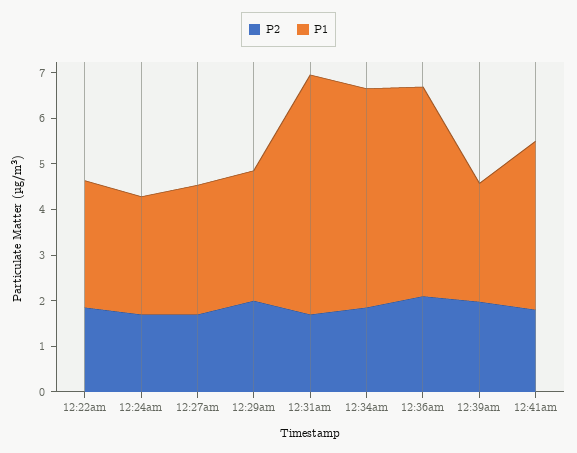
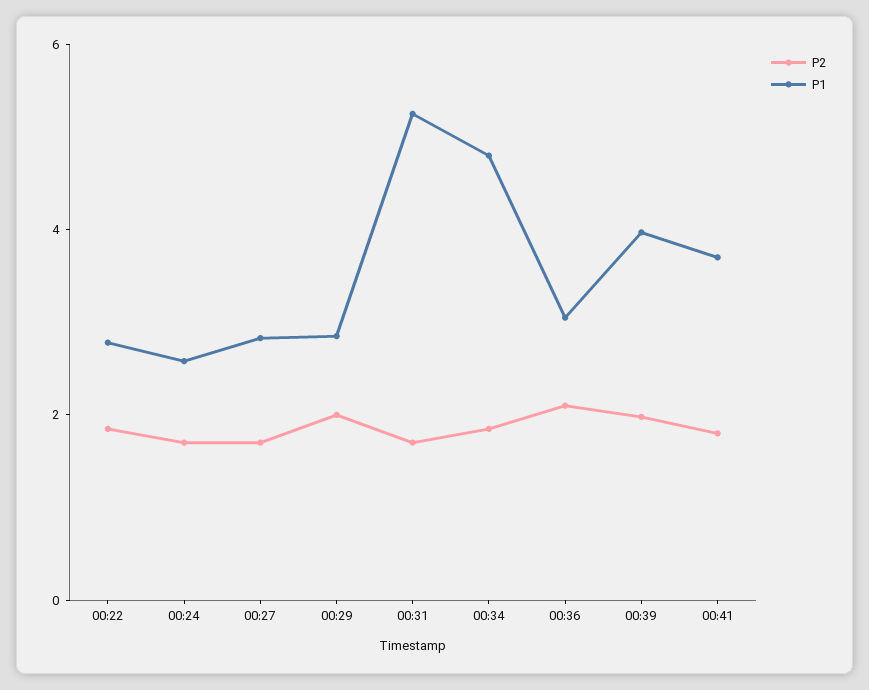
  {
    "P2": {
      "12:22am": 1.8,
      "12:24am": 1.8,
      "12:27am": 1.8,
      "12:29am": 2,
      "12:31am": 1.8,
      "12:34am": 1.8,
      "12:36am": 2.2,
      "12:39am": 2,
      "12:41am": 1.8
    },
    "P1": {
      "12:22am": 2.8,
      "12:24am": 2.6,
      "12:27am": 2.8,
      "12:29am": 2.8,
      "12:31am": 5.2,
      "12:34am": 4.8,
-     "12:36am": 4.6,
+     "12:36am": 3,
-     "12:39am": 2.6,
+     "12:39am": 4,
      "12:41am": 3.8
    }
  }

